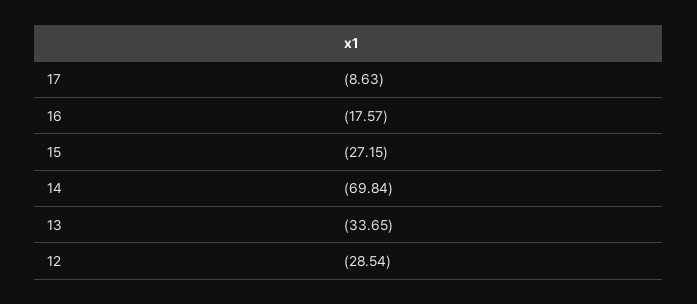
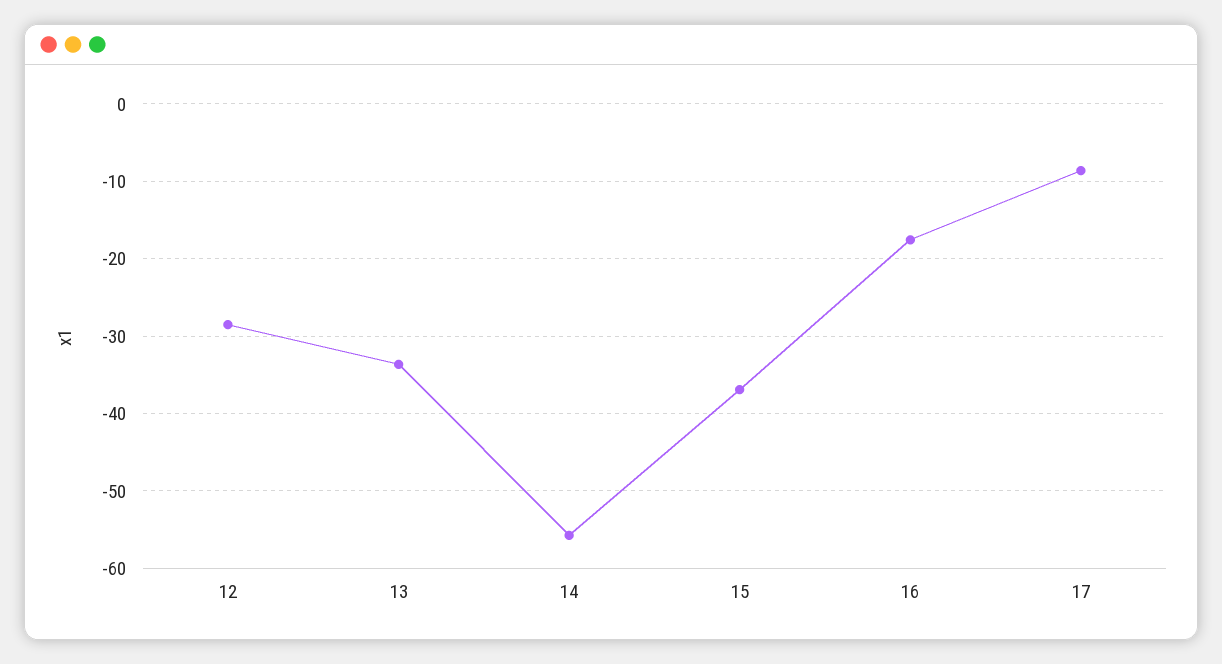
  {
    "17": -8.63,
    "16": -17.57,
-   "15": -27.15,
+   "15": -37,
-   "14": -69.84,
+   "14": -56,
    "13": -33.65,
    "12": -28.54
  }

